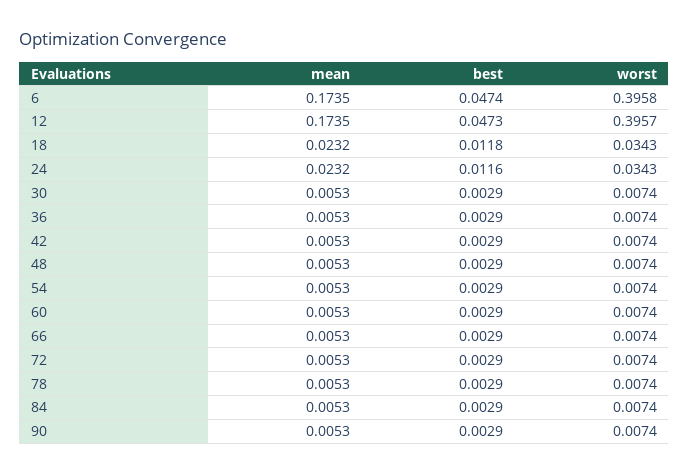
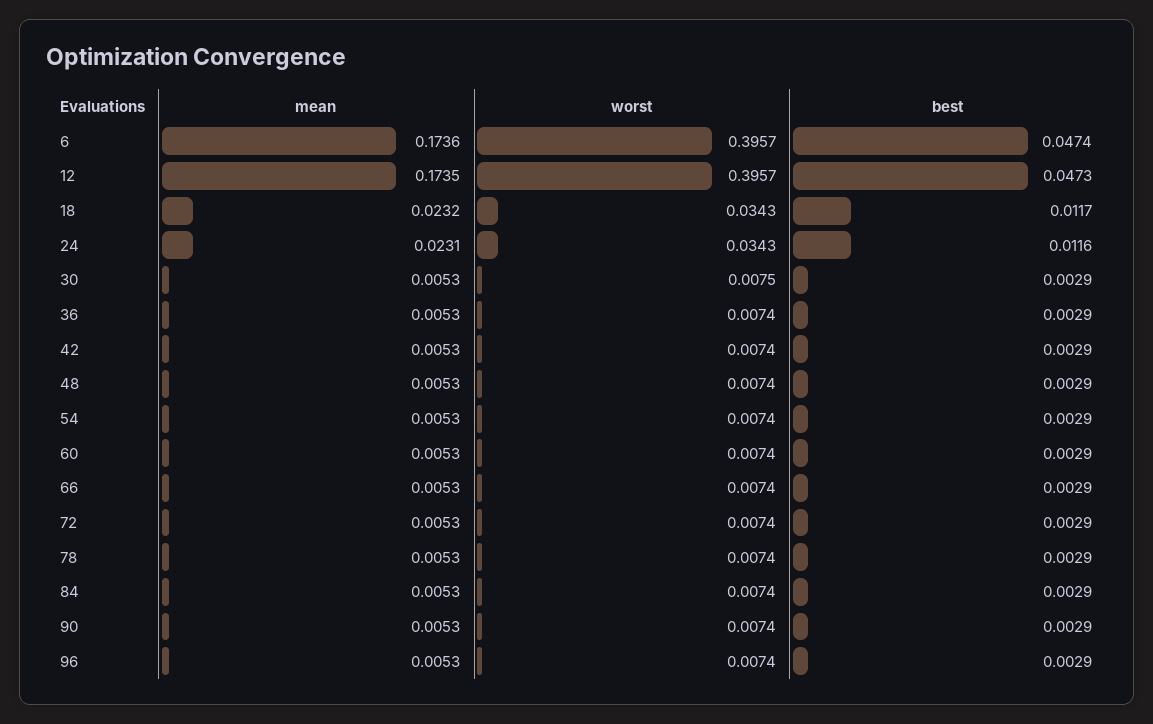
  {
    "mean": {
-     "6": 0.1735,
+     "6": 0.1736,
      "12": 0.1735,
      "18": 0.0232,
-     "24": 0.0232,
+     "24": 0.0231,
      "30": 0.0053,
      "36": 0.0053,
      "42": 0.0053,
      "48": 0.0053,
      "54": 0.0053,
      "60": 0.0053,
      "66": 0.0053,
      "72": 0.0053,
      "78": 0.0053,
      "84": 0.0053,
-     "90": 0.0053
+     "90": 0.0053,
+     "96": 0.0053
    },
    "best": {
      "6": 0.0474,
      "12": 0.0473,
-     "18": 0.0118,
+     "18": 0.0117,
      "24": 0.0116,
      "30": 0.0029,
      "36": 0.0029,
      "42": 0.0029,
      "48": 0.0029,
      "54": 0.0029,
      "60": 0.0029,
      "66": 0.0029,
      "72": 0.0029,
      "78": 0.0029,
      "84": 0.0029,
-     "90": 0.0029
+     "90": 0.0029,
+     "96": 0.0029
    },
    "worst": {
-     "6": 0.3958,
+     "6": 0.3957,
      "12": 0.3957,
      "18": 0.0343,
      "24": 0.0343,
-     "30": 0.0074,
+     "30": 0.0075,
      "36": 0.0074,
      "42": 0.0074,
      "48": 0.0074,
      "54": 0.0074,
      "60": 0.0074,
      "66": 0.0074,
      "72": 0.0074,
      "78": 0.0074,
      "84": 0.0074,
-     "90": 0.0074
+     "90": 0.0074,
+     "96": 0.0074
    }
  }

